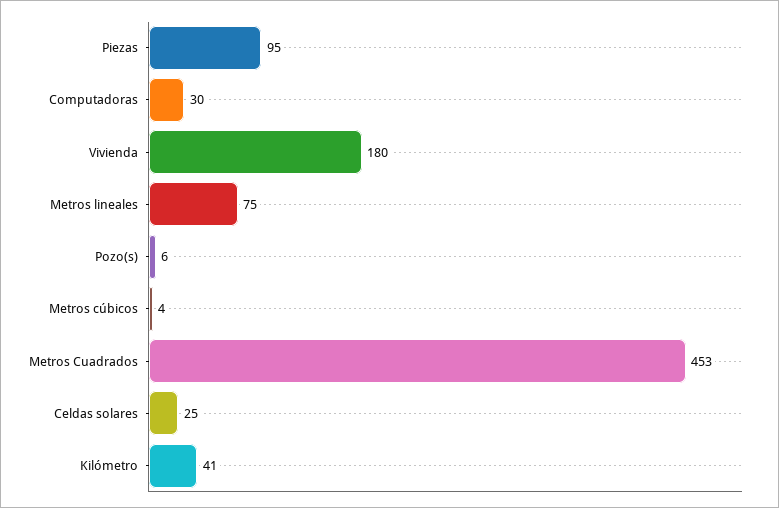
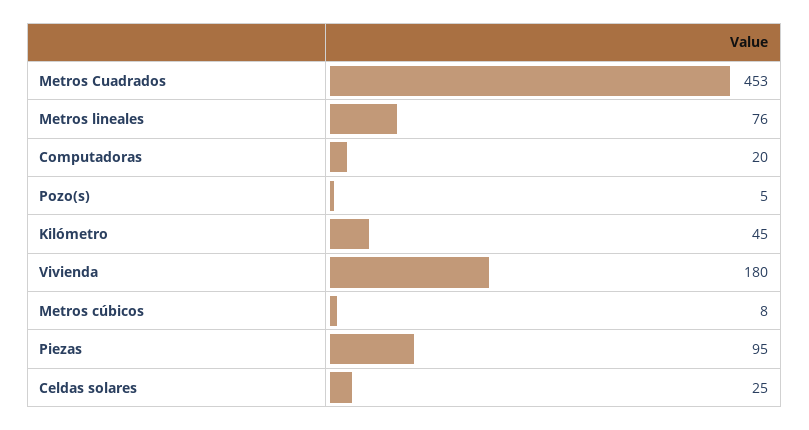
  {
    "Piezas": 95,
-   "Computadoras": 30,
+   "Computadoras": 20,
    "Vivienda": 180,
-   "Metros lineales": 75,
+   "Metros lineales": 76,
-   "Pozo(s)": 6,
+   "Pozo(s)": 5,
-   "Metros cúbicos": 4,
+   "Metros cúbicos": 8,
    "Metros Cuadrados": 453,
    "Celdas solares": 25,
-   "Kilómetro": 41
+   "Kilómetro": 45
  }

